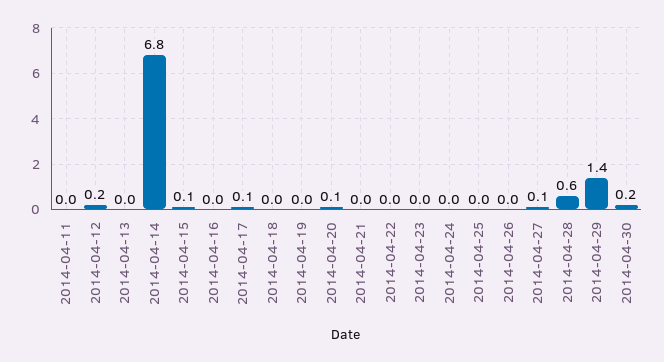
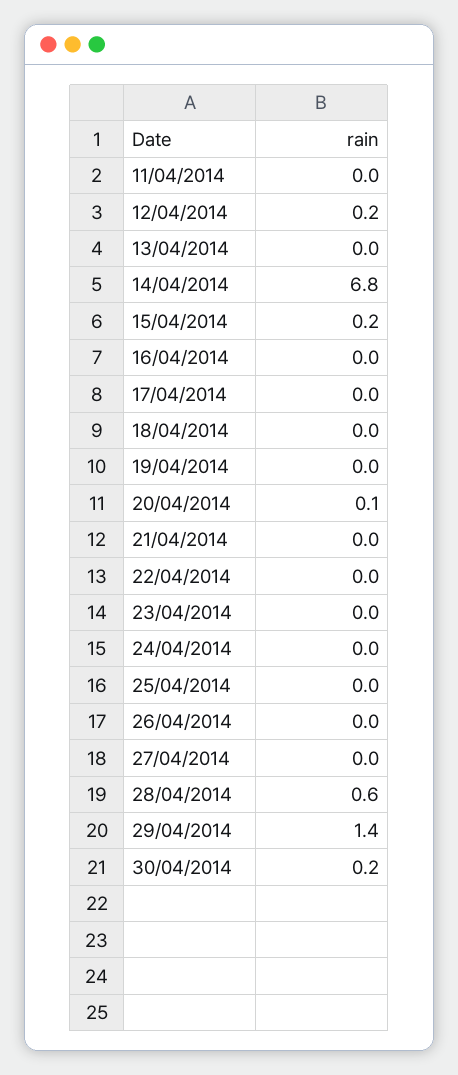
  {
    "2014-04-11": 0,
    "2014-04-12": 0.2,
    "2014-04-13": 0,
    "2014-04-14": 6.8,
-   "2014-04-15": 0.1,
+   "2014-04-15": 0.2,
    "2014-04-16": 0,
-   "2014-04-17": 0.1,
+   "2014-04-17": 0,
    "2014-04-18": 0,
    "2014-04-19": 0,
    "2014-04-20": 0.1,
    "2014-04-21": 0,
    "2014-04-22": 0,
    "2014-04-23": 0,
    "2014-04-24": 0,
    "2014-04-25": 0,
    "2014-04-26": 0,
-   "2014-04-27": 0.1,
+   "2014-04-27": 0,
    "2014-04-28": 0.6,
    "2014-04-29": 1.4,
    "2014-04-30": 0.2
  }

